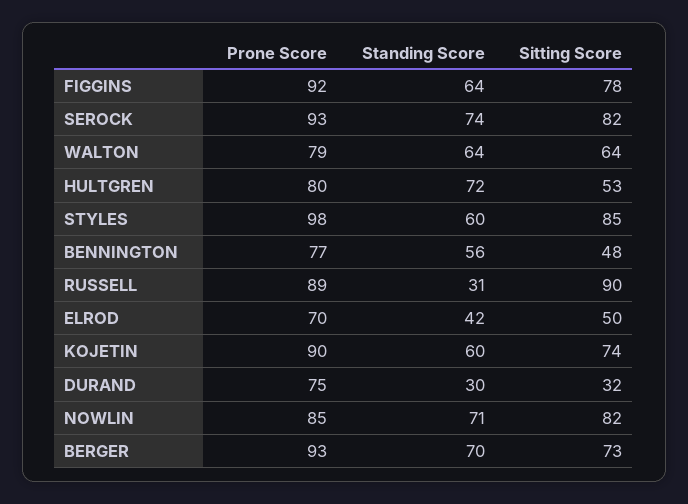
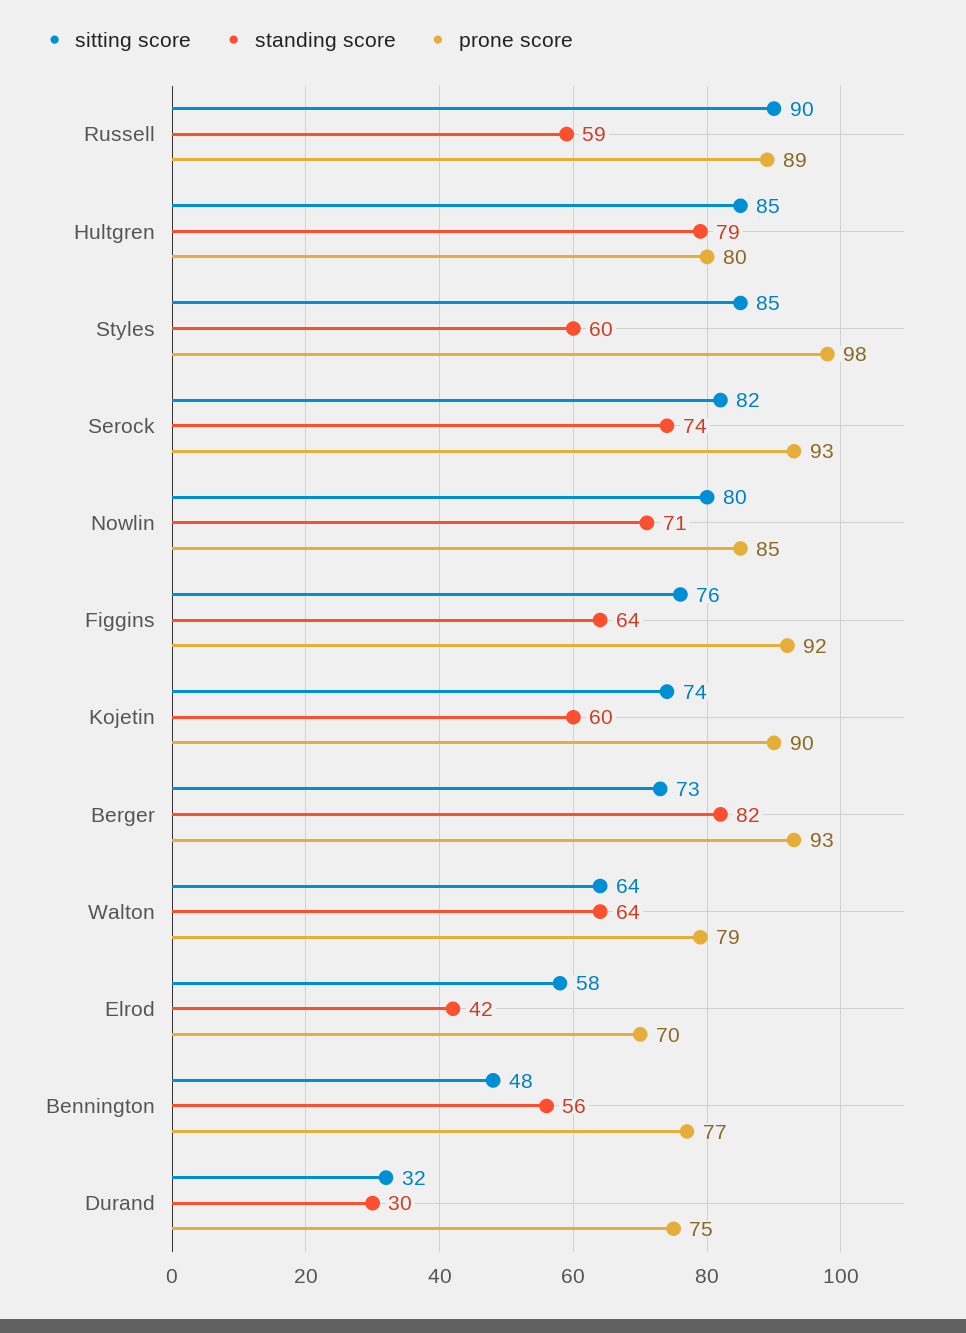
  {
    "Prone Score": {
      "FIGGINS": 92,
      "SEROCK": 93,
      "WALTON": 79,
      "HULTGREN": 80,
      "STYLES": 98,
      "BENNINGTON": 77,
      "RUSSELL": 89,
      "ELROD": 70,
      "KOJETIN": 90,
      "DURAND": 75,
      "NOWLIN": 85,
      "BERGER": 93
    },
    "Standing Score": {
      "FIGGINS": 64,
      "SEROCK": 74,
      "WALTON": 64,
-     "HULTGREN": 72,
+     "HULTGREN": 79,
      "STYLES": 60,
      "BENNINGTON": 56,
-     "RUSSELL": 31,
+     "RUSSELL": 59,
      "ELROD": 42,
      "KOJETIN": 60,
      "DURAND": 30,
      "NOWLIN": 71,
-     "BERGER": 70
+     "BERGER": 82
    },
    "Sitting Score": {
-     "FIGGINS": 78,
+     "FIGGINS": 76,
      "SEROCK": 82,
      "WALTON": 64,
-     "HULTGREN": 53,
+     "HULTGREN": 85,
      "STYLES": 85,
      "BENNINGTON": 48,
      "RUSSELL": 90,
-     "ELROD": 50,
+     "ELROD": 58,
      "KOJETIN": 74,
      "DURAND": 32,
-     "NOWLIN": 82,
+     "NOWLIN": 80,
      "BERGER": 73
    }
  }

